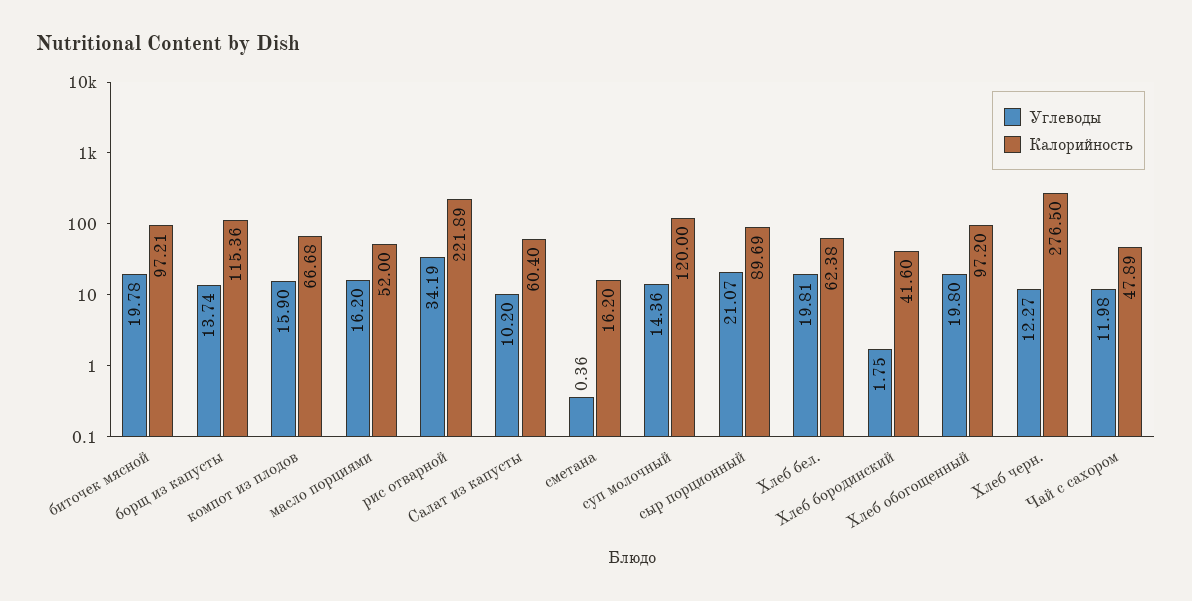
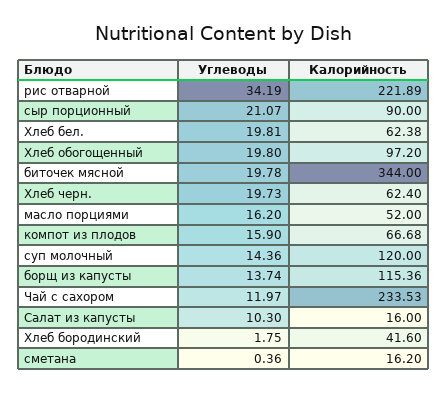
  {
    "Углеводы": {
      "биточек мясной": 19.78,
      "борщ из капусты": 13.74,
      "компот из плодов": 15.9,
      "масло порциями": 16.2,
      "рис отварной": 34.19,
-     "Салат из капусты": 10.2,
+     "Салат из капусты": 10.3,
      "сметана": 0.36,
      "суп молочный": 14.36,
      "сыр порционный": 21.07,
      "Хлеб бел.": 19.81,
      "Хлеб бородинский": 1.75,
      "Хлеб обогощенный": 19.8,
-     "Хлеб черн.": 12.27,
+     "Хлеб черн.": 19.73,
-     "Чай с сахором": 11.98
+     "Чай с сахором": 11.97
    },
    "Калорийность": {
-     "биточек мясной": 97.21,
+     "биточек мясной": 344,
      "борщ из капусты": 115.36,
      "компот из плодов": 66.68,
      "масло порциями": 52,
      "рис отварной": 221.89,
-     "Салат из капусты": 60.4,
+     "Салат из капусты": 16,
      "сметана": 16.2,
      "суп молочный": 120,
-     "сыр порционный": 89.69,
+     "сыр порционный": 90,
      "Хлеб бел.": 62.38,
      "Хлеб бородинский": 41.6,
      "Хлеб обогощенный": 97.2,
-     "Хлеб черн.": 276.5,
+     "Хлеб черн.": 62.4,
-     "Чай с сахором": 47.89
+     "Чай с сахором": 233.53
    }
  }

